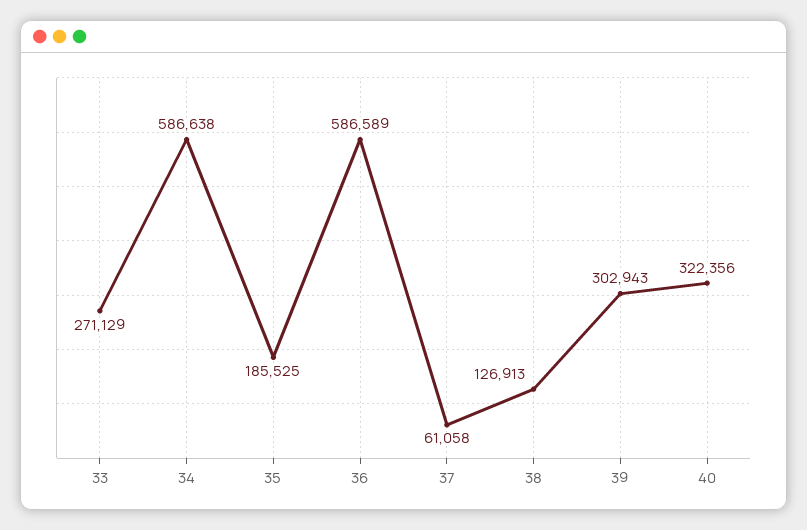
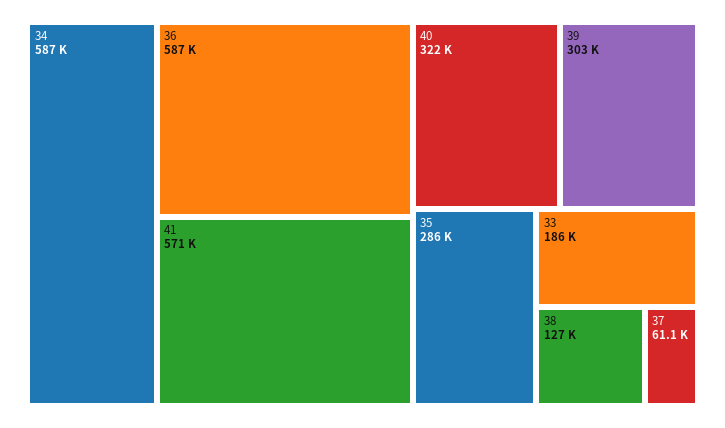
  {
-   "33": 271129,
+   "33": 186000,
    "34": 586638,
-   "35": 185525,
+   "35": 286000,
    "36": 586589,
    "37": 61058,
    "38": 126913,
    "39": 302943,
-   "40": 322356
+   "40": 322356,
+   "41": 571000
  }

